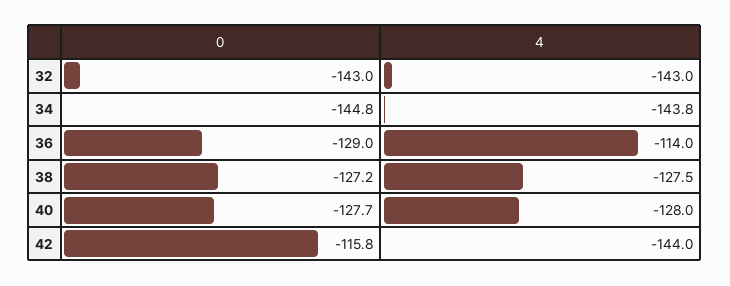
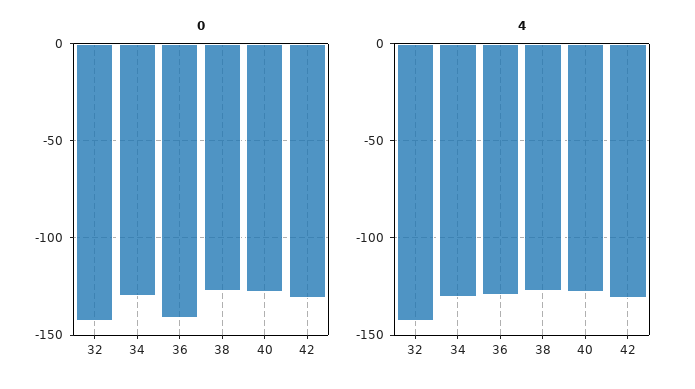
  {
    "0": {
      "32": -143,
-     "34": -144.8,
+     "34": -130,
-     "36": -129,
+     "36": -140,
      "38": -127.2,
      "40": -127.7,
-     "42": -115.8
+     "42": -130
    },
    "4": {
      "32": -143,
-     "34": -143.8,
+     "34": -130,
-     "36": -114,
+     "36": -130,
      "38": -127.5,
      "40": -128,
-     "42": -144
+     "42": -130
    }
  }

